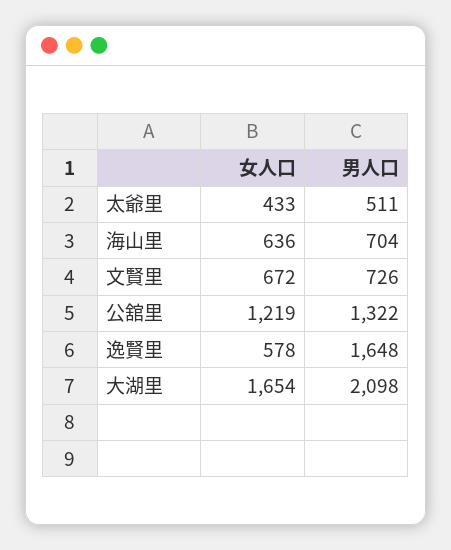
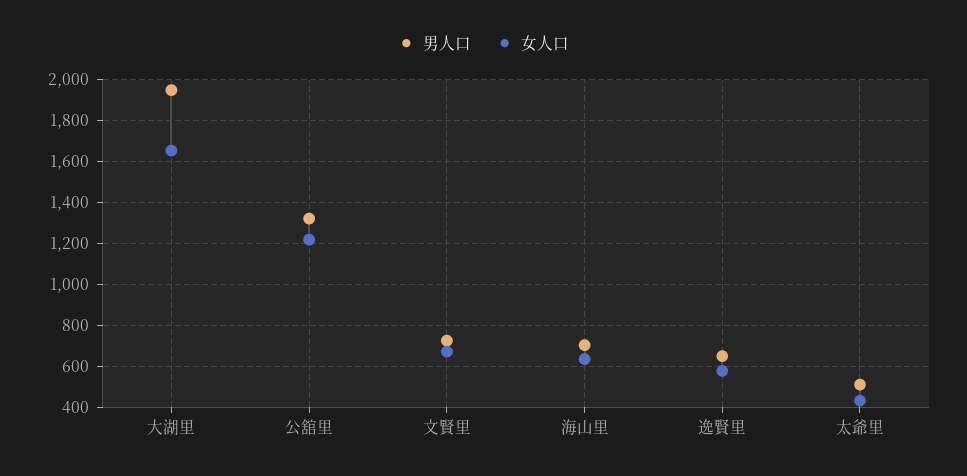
  {
    "女人口": {
      "太爺里": 433,
      "海山里": 636,
      "文賢里": 672,
      "公舘里": 1219,
      "逸賢里": 578,
      "大湖里": 1654
    },
    "男人口": {
      "太爺里": 511,
      "海山里": 704,
      "文賢里": 726,
      "公舘里": 1322,
-     "逸賢里": 1648,
+     "逸賢里": 650,
-     "大湖里": 2098
+     "大湖里": 1950
    }
  }

